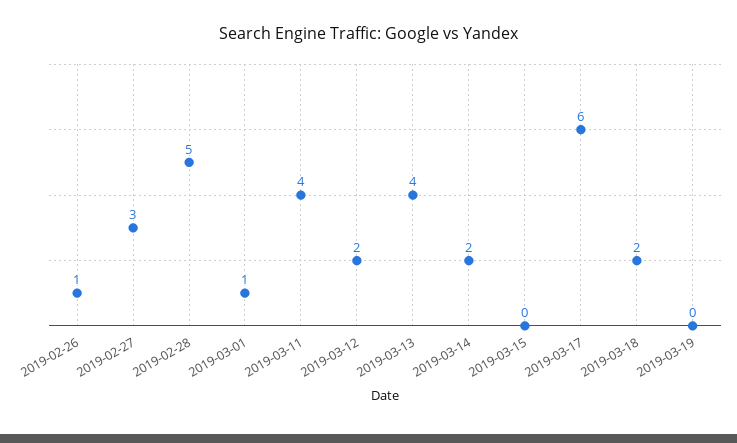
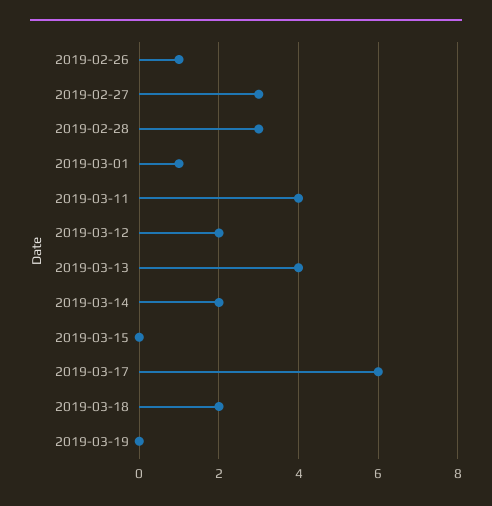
  {
    "2019-02-26": 1,
    "2019-02-27": 3,
-   "2019-02-28": 5,
+   "2019-02-28": 3,
    "2019-03-01": 1,
    "2019-03-11": 4,
    "2019-03-12": 2,
    "2019-03-13": 4,
    "2019-03-14": 2,
    "2019-03-15": 0,
    "2019-03-17": 6,
    "2019-03-18": 2,
    "2019-03-19": 0
  }

